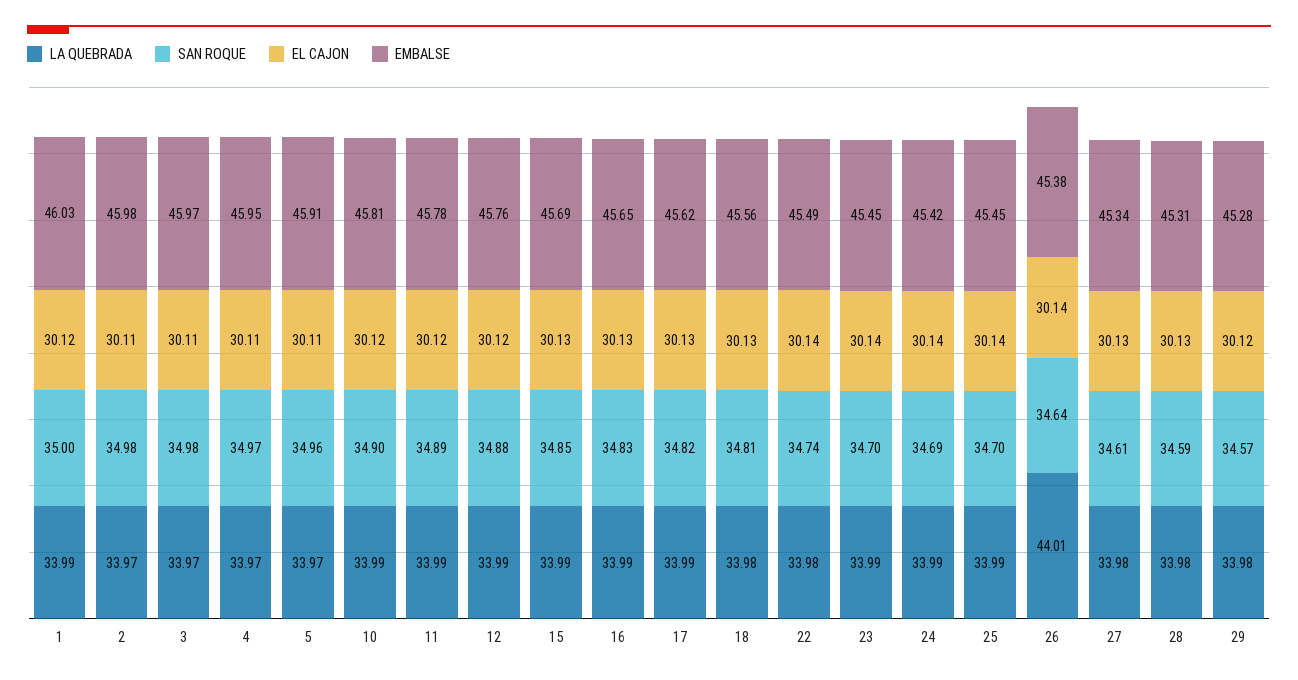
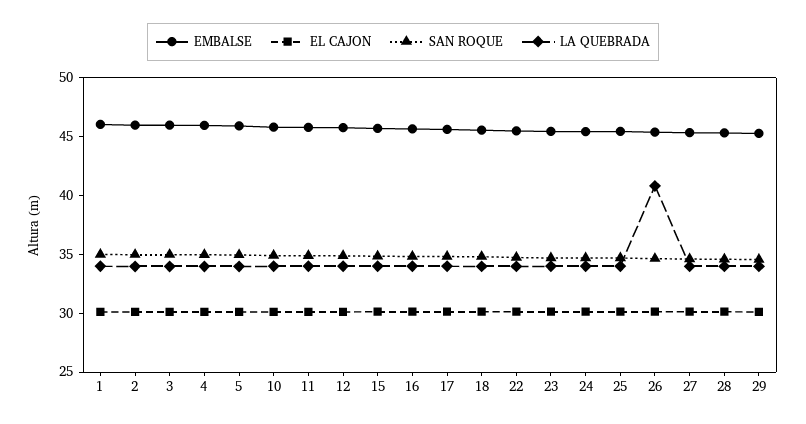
  {
    "LA QUEBRADA": {
      "1": 33.99,
      "2": 33.97,
      "3": 33.97,
      "4": 33.97,
      "5": 33.97,
      "10": 33.99,
      "11": 33.99,
      "12": 33.99,
      "15": 33.99,
      "16": 33.99,
      "17": 33.99,
      "18": 33.98,
      "22": 33.98,
      "23": 33.99,
      "24": 33.99,
      "25": 33.99,
-     "26": 44.01,
+     "26": 41,
      "27": 33.98,
      "28": 33.98,
      "29": 33.98
    },
    "SAN ROQUE": {
      "1": 35,
      "2": 34.98,
      "3": 34.98,
      "4": 34.97,
      "5": 34.96,
      "10": 34.9,
      "11": 34.89,
      "12": 34.88,
      "15": 34.85,
      "16": 34.83,
      "17": 34.82,
      "18": 34.81,
      "22": 34.74,
      "23": 34.7,
      "24": 34.69,
      "25": 34.7,
      "26": 34.64,
      "27": 34.61,
      "28": 34.59,
      "29": 34.57
    },
    "EL CAJON": {
      "1": 30.12,
      "2": 30.11,
      "3": 30.11,
      "4": 30.11,
      "5": 30.11,
      "10": 30.12,
      "11": 30.12,
      "12": 30.12,
      "15": 30.13,
      "16": 30.13,
      "17": 30.13,
      "18": 30.13,
      "22": 30.14,
      "23": 30.14,
      "24": 30.14,
      "25": 30.14,
      "26": 30.14,
      "27": 30.13,
      "28": 30.13,
      "29": 30.12
    },
    "EMBALSE": {
      "1": 46.03,
      "2": 45.98,
      "3": 45.97,
      "4": 45.95,
      "5": 45.91,
      "10": 45.81,
      "11": 45.78,
      "12": 45.76,
      "15": 45.69,
      "16": 45.65,
      "17": 45.62,
      "18": 45.56,
      "22": 45.49,
      "23": 45.45,
      "24": 45.42,
      "25": 45.45,
      "26": 45.38,
      "27": 45.34,
      "28": 45.31,
      "29": 45.28
    }
  }

